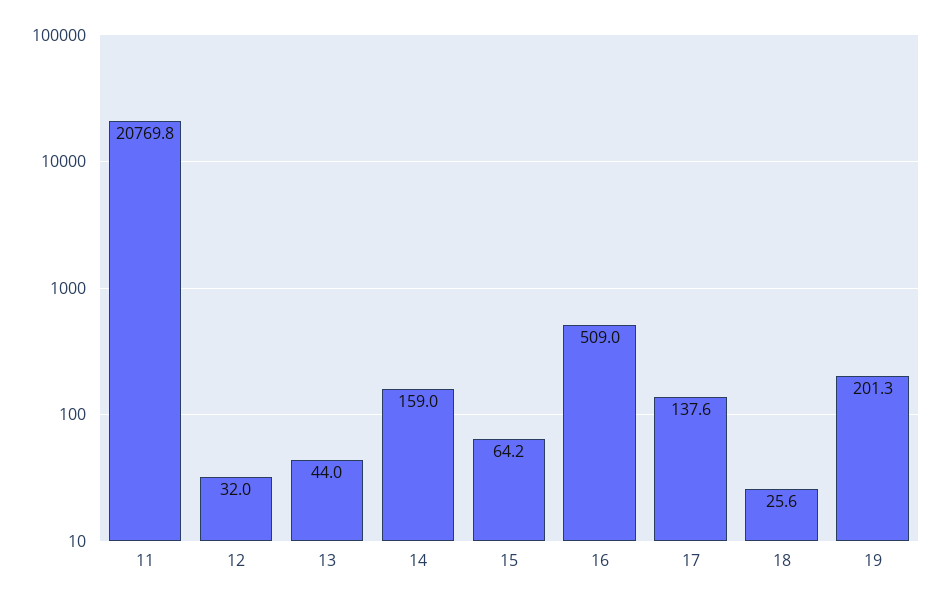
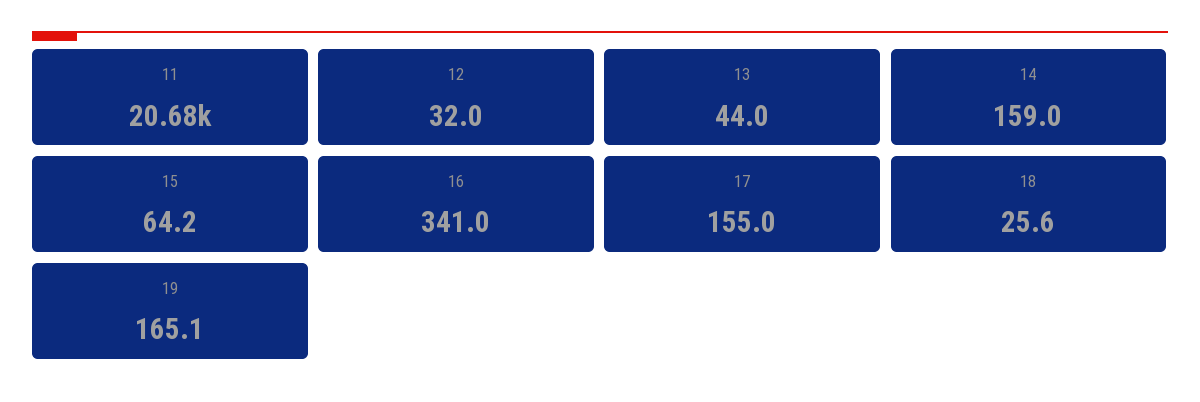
  {
-   "11": 20769.8,
+   "11": 20680,
    "12": 32,
    "13": 44,
    "14": 159,
    "15": 64.2,
-   "16": 509,
+   "16": 341,
-   "17": 137.6,
+   "17": 155,
    "18": 25.6,
-   "19": 201.3
+   "19": 165.1
  }

